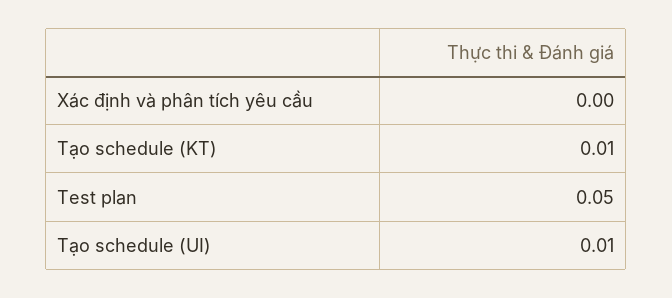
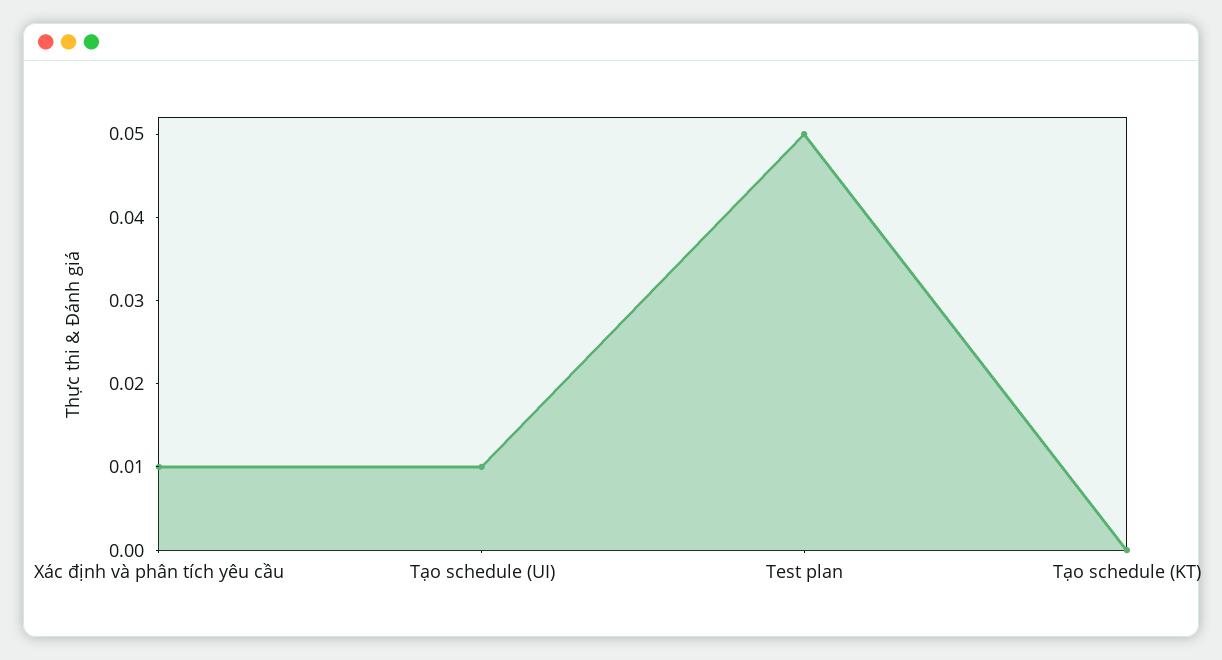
  {
-   "Xác định và phân tích yêu cầu": 0,
+   "Xác định và phân tích yêu cầu": 0.01,
-   "Tạo schedule (KT)": 0.01,
+   "Tạo schedule (KT)": 0,
    "Test plan": 0.05,
    "Tạo schedule (UI)": 0.01
  }

